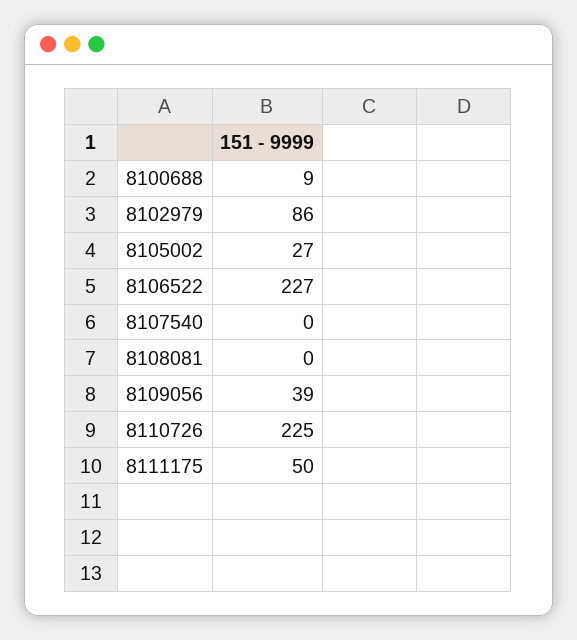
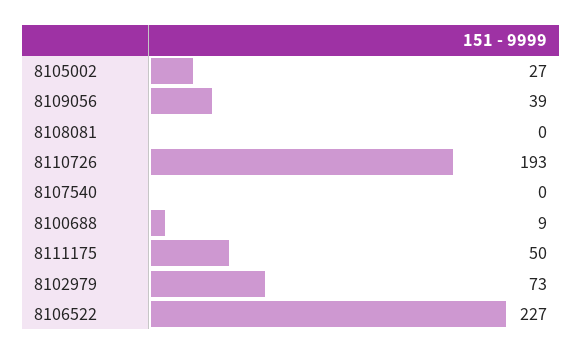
  {
    "8100688": 9,
-   "8102979": 86,
+   "8102979": 73,
    "8105002": 27,
    "8106522": 227,
    "8107540": 0,
    "8108081": 0,
    "8109056": 39,
-   "8110726": 225,
+   "8110726": 193,
    "8111175": 50
  }

